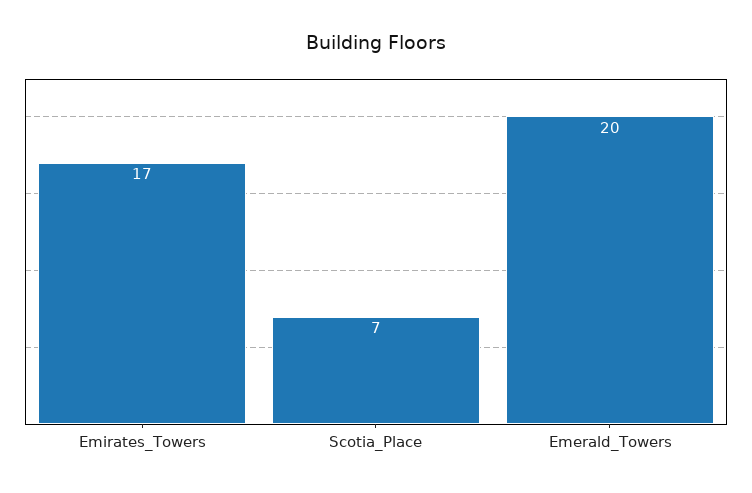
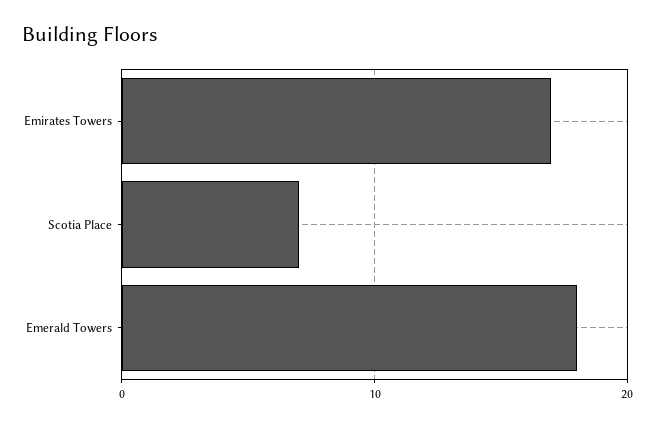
  {
    "Emirates_Towers": 17,
    "Scotia_Place": 7,
-   "Emerald_Towers": 20
+   "Emerald_Towers": 18
  }

